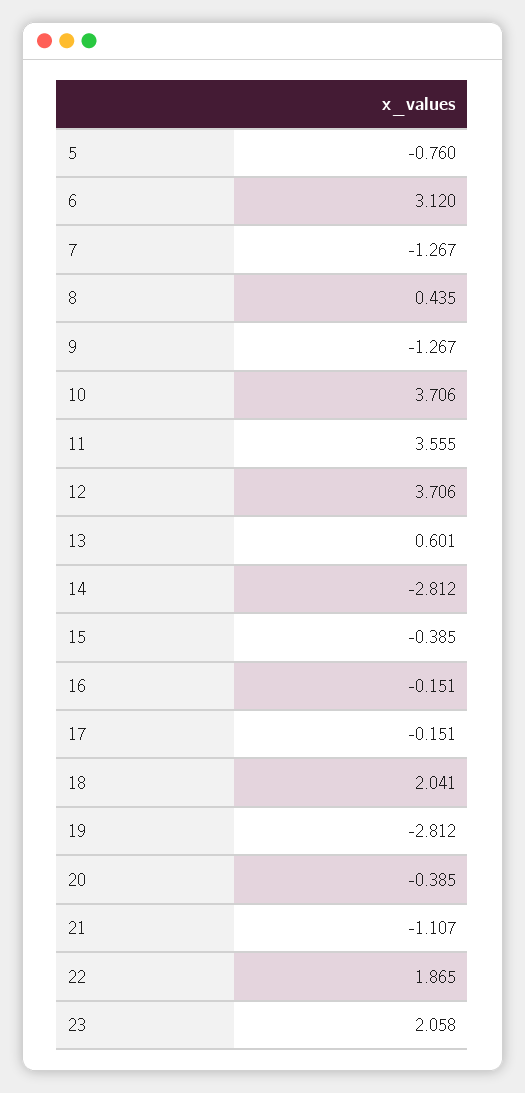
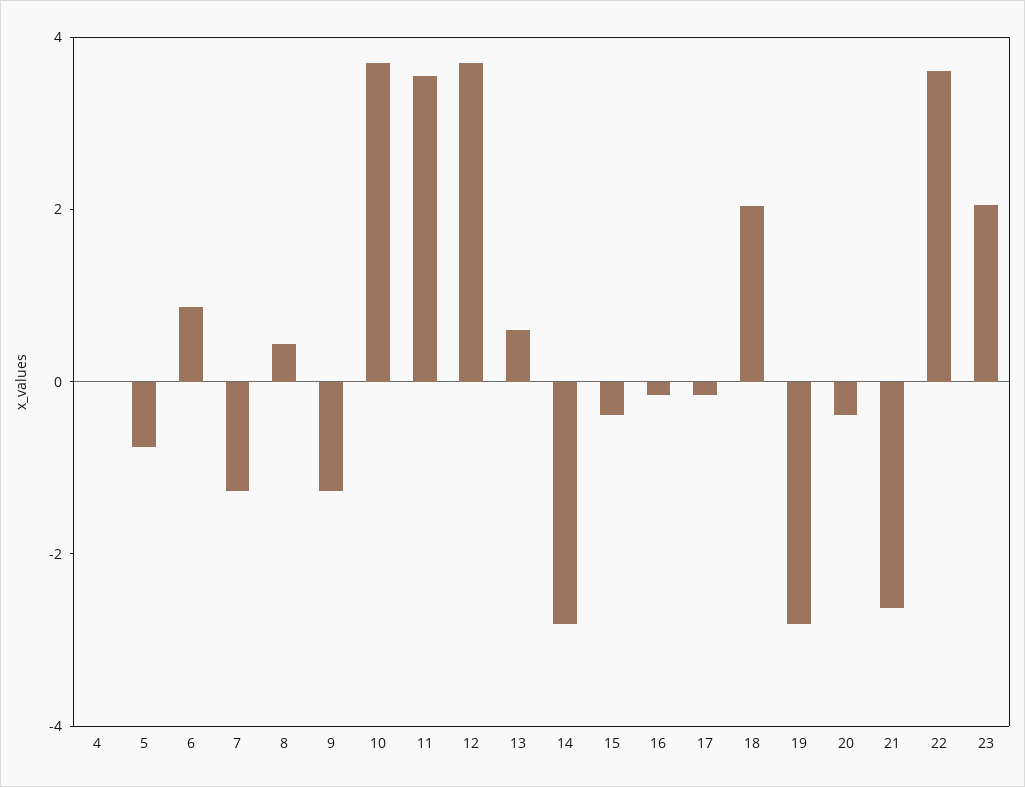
  {
    "5": -0.76,
-   "6": 3.12,
+   "6": 1,
    "7": -1.267,
    "8": 0.435,
    "9": -1.267,
    "10": 3.706,
    "11": 3.555,
    "12": 3.706,
    "13": 0.601,
    "14": -2.812,
    "15": -0.385,
    "16": -0.151,
    "17": -0.151,
    "18": 2.041,
    "19": -2.812,
    "20": -0.385,
-   "21": -1.107,
+   "21": -2.5,
-   "22": 1.865,
+   "22": 3.5,
-   "23": 2.058
+   "23": 2.058,
+   "4": 0
  }

